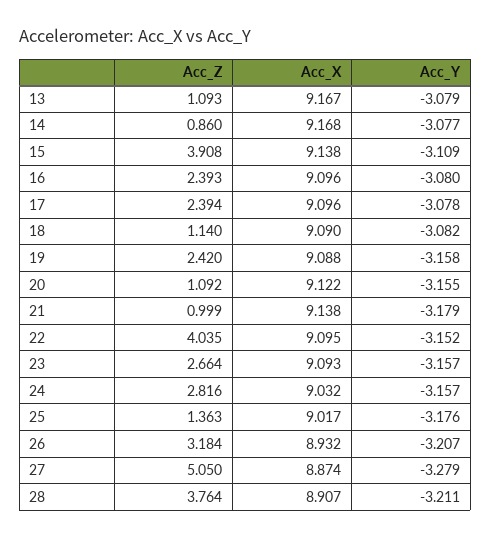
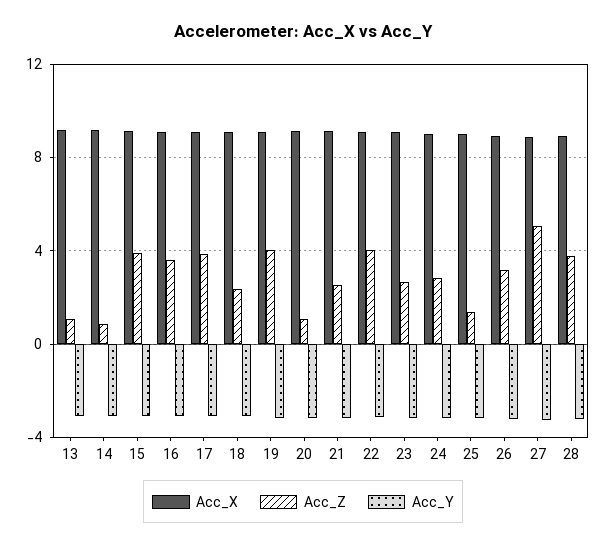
  {
    "Acc_Z": {
      "13": 1.093,
      "14": 0.86,
      "15": 3.908,
-     "16": 2.393,
+     "16": 3.5,
-     "17": 2.394,
+     "17": 4,
-     "18": 1.14,
+     "18": 2.5,
-     "19": 2.42,
+     "19": 4,
      "20": 1.092,
-     "21": 0.999,
+     "21": 2.5,
      "22": 4.035,
      "23": 2.664,
      "24": 2.816,
      "25": 1.363,
      "26": 3.184,
      "27": 5.05,
      "28": 3.764
    },
    "Acc_X": {
      "13": 9.167,
      "14": 9.168,
      "15": 9.138,
      "16": 9.096,
      "17": 9.096,
      "18": 9.09,
      "19": 9.088,
      "20": 9.122,
      "21": 9.138,
      "22": 9.095,
      "23": 9.093,
      "24": 9.032,
      "25": 9.017,
      "26": 8.932,
      "27": 8.874,
      "28": 8.907
    },
    "Acc_Y": {
      "13": -3.079,
      "14": -3.077,
      "15": -3.109,
      "16": -3.08,
      "17": -3.078,
      "18": -3.082,
      "19": -3.158,
      "20": -3.155,
      "21": -3.179,
      "22": -3.152,
      "23": -3.157,
      "24": -3.157,
      "25": -3.176,
      "26": -3.207,
      "27": -3.279,
      "28": -3.211
    }
  }

